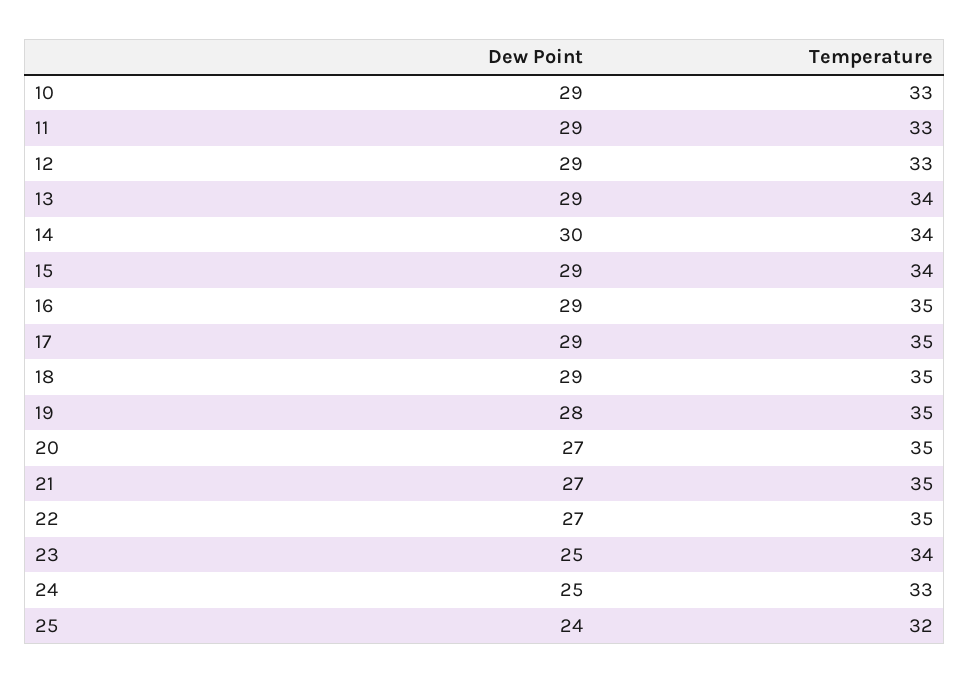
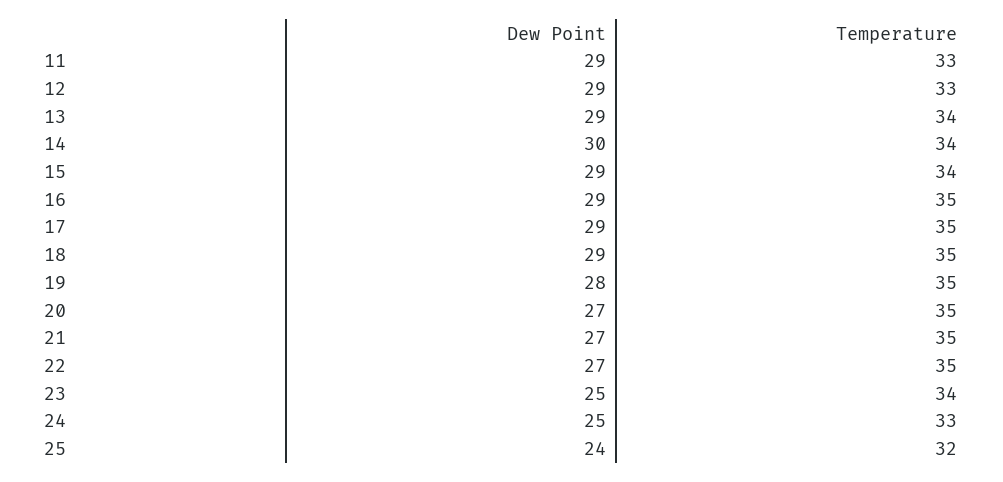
  {
    "Dew Point": {
-     "10": 29,
      "11": 29,
      "12": 29,
      "13": 29,
      "14": 30,
      "15": 29,
      "16": 29,
      "17": 29,
      "18": 29,
      "19": 28,
      "20": 27,
      "21": 27,
      "22": 27,
      "23": 25,
      "24": 25,
      "25": 24
    },
    "Temperature": {
-     "10": 33,
      "11": 33,
      "12": 33,
      "13": 34,
      "14": 34,
      "15": 34,
      "16": 35,
      "17": 35,
      "18": 35,
      "19": 35,
      "20": 35,
      "21": 35,
      "22": 35,
      "23": 34,
      "24": 33,
      "25": 32
    }
  }

